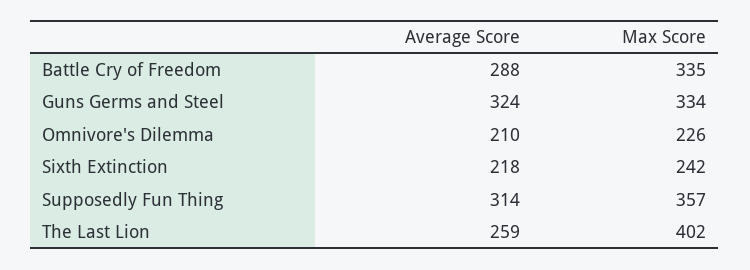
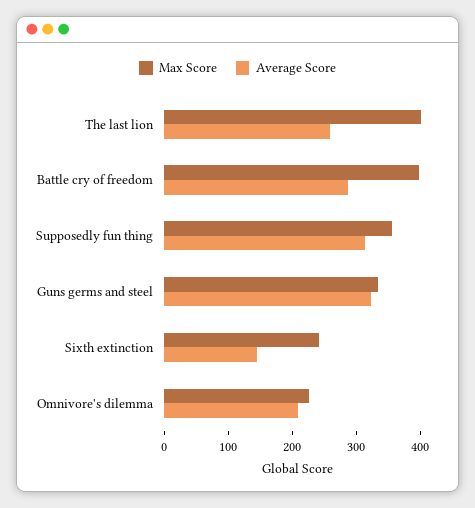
  {
    "Average Score": {
      "Battle Cry of Freedom": 288,
      "Guns Germs and Steel": 324,
      "Omnivore's Dilemma": 210,
-     "Sixth Extinction": 218,
+     "Sixth Extinction": 140,
      "Supposedly Fun Thing": 314,
      "The Last Lion": 259
    },
    "Max Score": {
-     "Battle Cry of Freedom": 335,
+     "Battle Cry of Freedom": 400,
      "Guns Germs and Steel": 334,
      "Omnivore's Dilemma": 226,
      "Sixth Extinction": 242,
      "Supposedly Fun Thing": 357,
      "The Last Lion": 402
    }
  }

